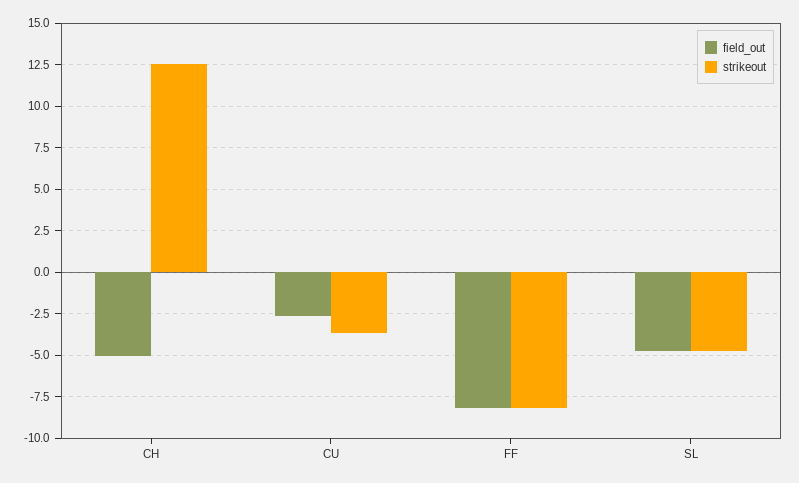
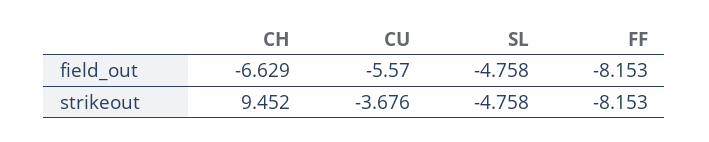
  {
    "field_out": {
-     "CH": -5,
+     "CH": -6.629,
-     "CU": -2.5,
+     "CU": -5.57,
      "FF": -8.153,
      "SL": -4.758
    },
    "strikeout": {
-     "CH": 12.5,
+     "CH": 9.452,
      "CU": -3.676,
      "FF": -8.153,
      "SL": -4.758
    }
  }

